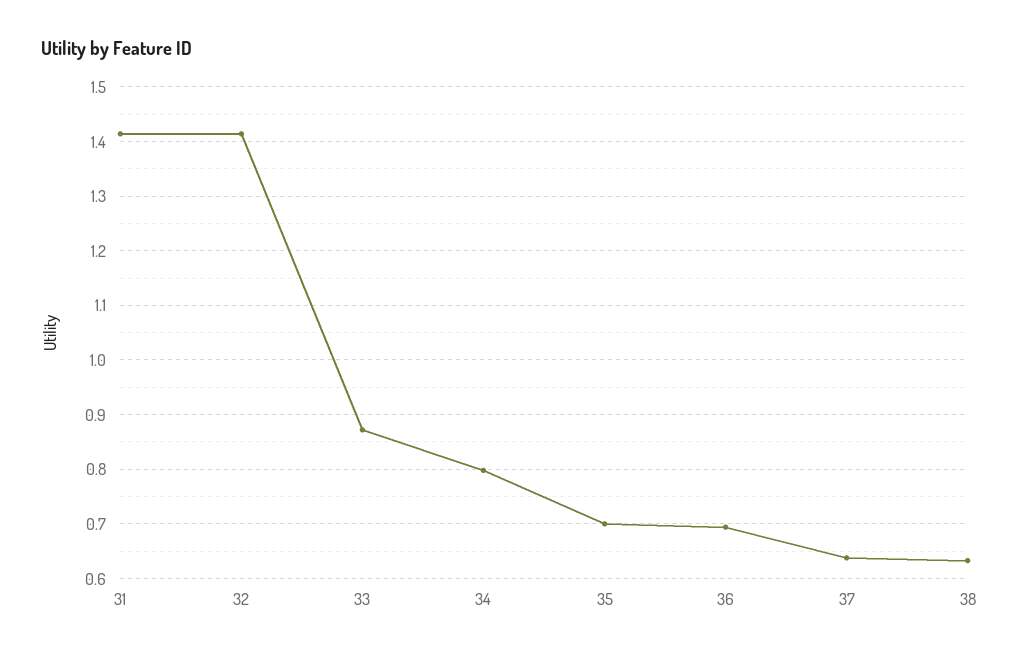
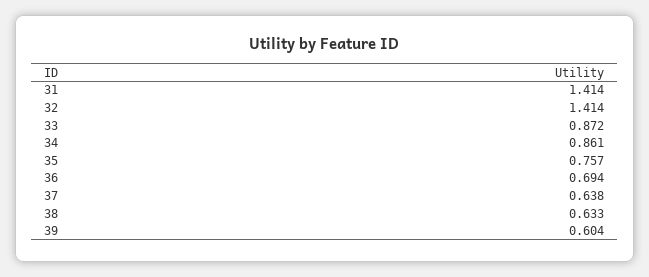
  {
    "31": 1.414,
    "32": 1.414,
    "33": 0.872,
-   "34": 0.8,
+   "34": 0.861,
-   "35": 0.7,
+   "35": 0.757,
    "36": 0.694,
    "37": 0.638,
-   "38": 0.633
+   "38": 0.633,
+   "39": 0.604
  }

